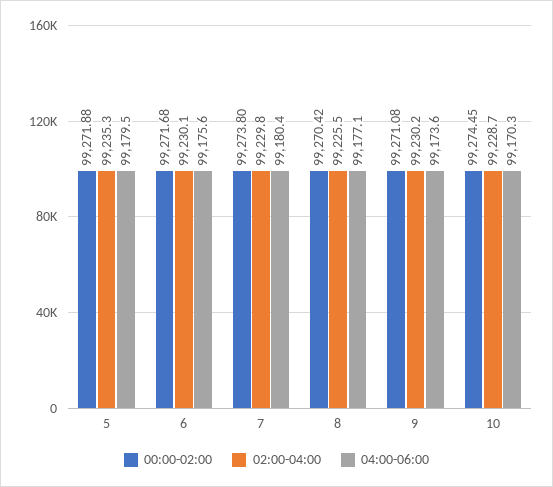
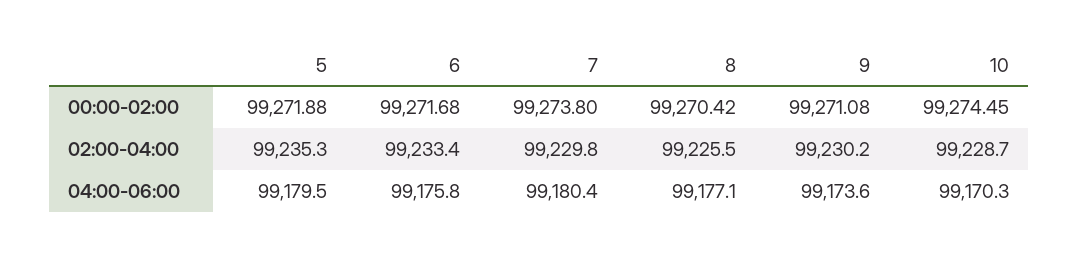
  {
    "00:00-02:00": {
      "5": 99271.88,
      "6": 99271.68,
      "7": 99273.8,
      "8": 99270.42,
      "9": 99271.08,
      "10": 99274.45
    },
    "02:00-04:00": {
      "5": 99235.3,
-     "6": 99230.1,
+     "6": 99233.4,
      "7": 99229.8,
      "8": 99225.5,
      "9": 99230.2,
      "10": 99228.7
    },
    "04:00-06:00": {
      "5": 99179.5,
-     "6": 99175.6,
+     "6": 99175.8,
      "7": 99180.4,
      "8": 99177.1,
      "9": 99173.6,
      "10": 99170.3
    }
  }

